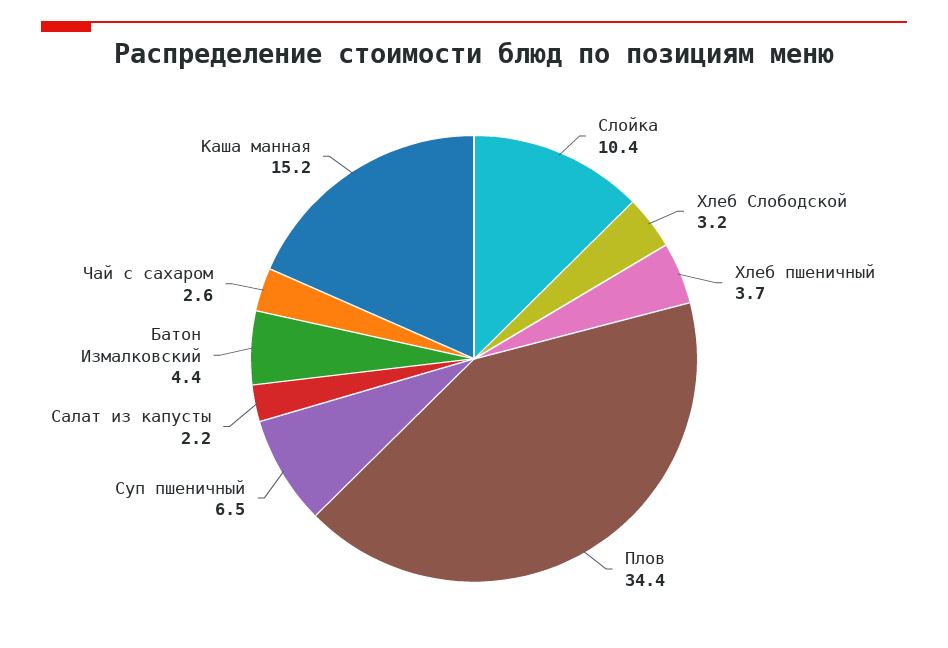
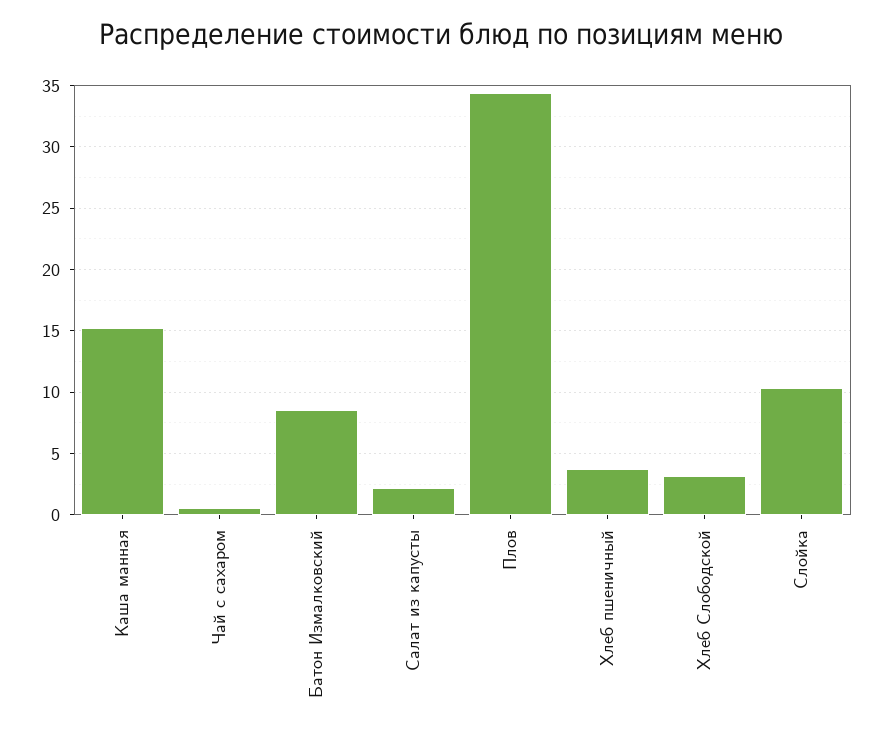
  {
    "Слойка": 10.4,
    "Хлеб Слободской": 3.2,
    "Хлеб пшеничный": 3.7,
    "Плов": 34.4,
-   "Суп пшеничный": 6.5,
    "Салат из капусты": 2.2,
-   "Батон Измалковский": 4.4,
+   "Батон Измалковский": 8.5,
-   "Чай с сахаром": 2.6,
+   "Чай с сахаром": 0.5,
    "Каша манная": 15.2
  }

